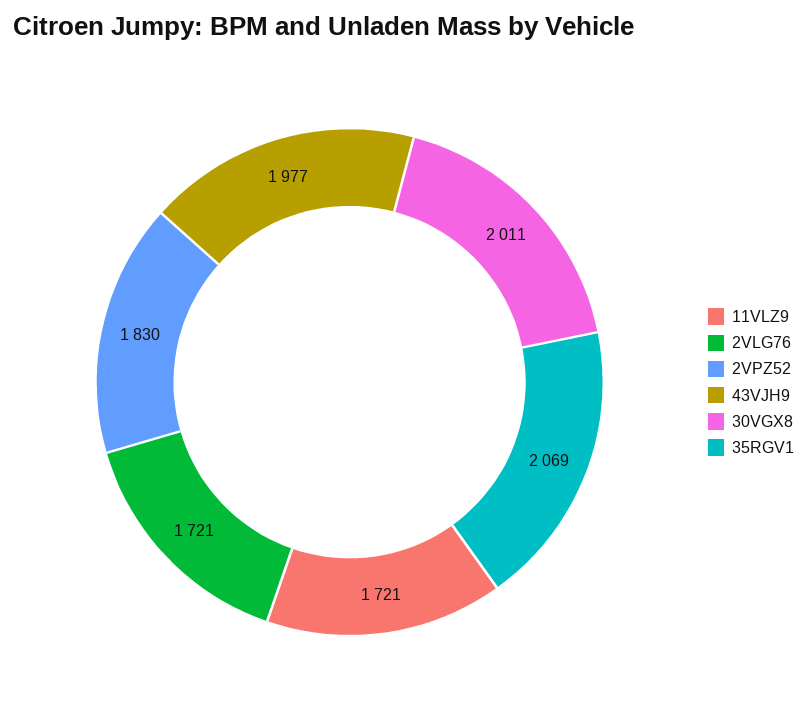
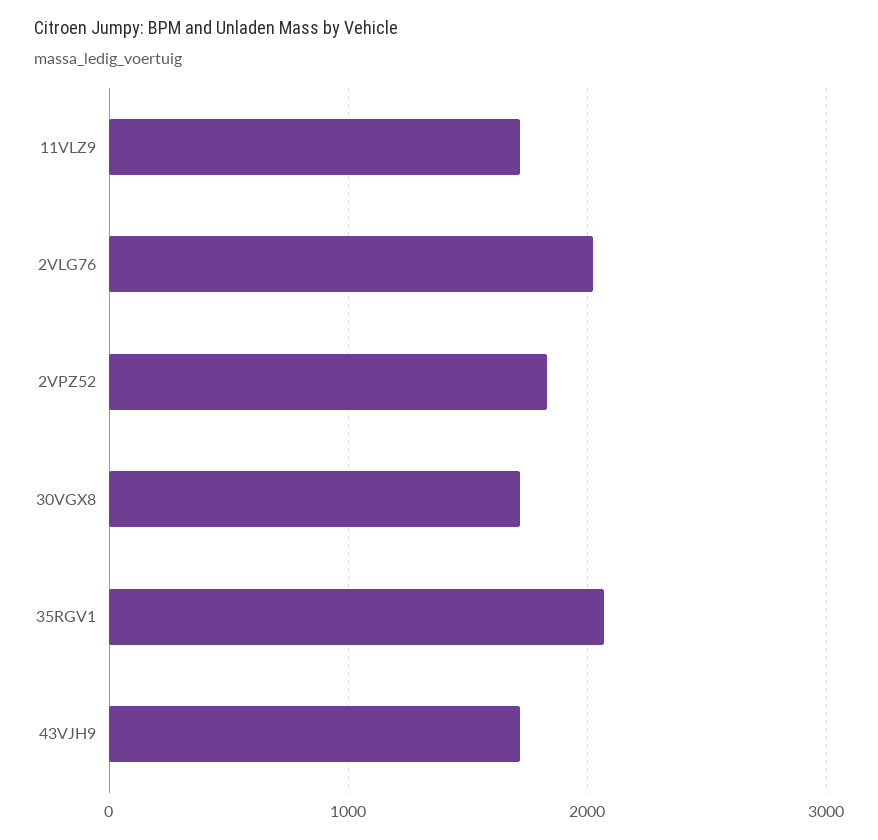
  {
    "11VLZ9": 1721,
-   "2VLG76": 1721,
+   "2VLG76": 2000,
    "2VPZ52": 1830,
-   "43VJH9": 1977,
+   "43VJH9": 1700,
-   "30VGX8": 2011,
+   "30VGX8": 1700,
    "35RGV1": 2069
  }

